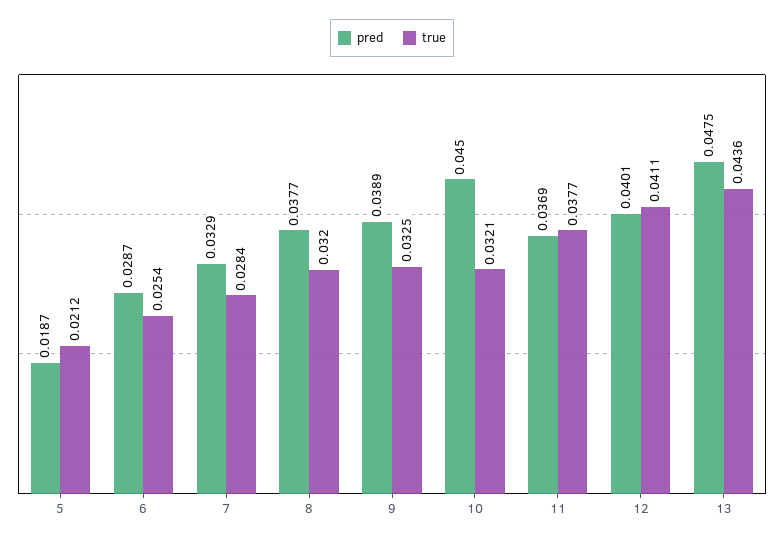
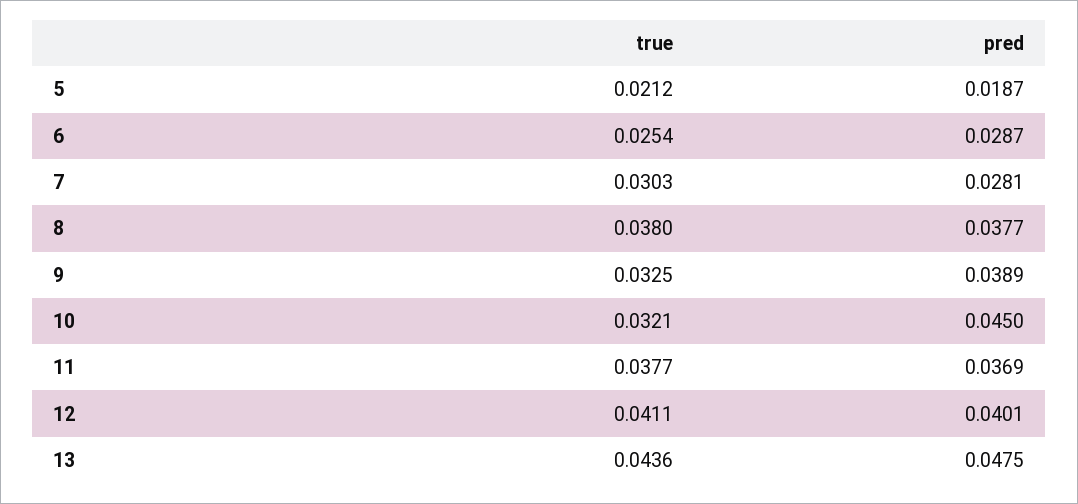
  {
    "pred": {
      "5": 0.0187,
      "6": 0.0287,
-     "7": 0.0329,
+     "7": 0.0281,
      "8": 0.0377,
      "9": 0.0389,
      "10": 0.045,
      "11": 0.0369,
      "12": 0.0401,
      "13": 0.0475
    },
    "true": {
      "5": 0.0212,
      "6": 0.0254,
-     "7": 0.0284,
+     "7": 0.0303,
-     "8": 0.032,
+     "8": 0.038,
      "9": 0.0325,
      "10": 0.0321,
      "11": 0.0377,
      "12": 0.0411,
      "13": 0.0436
    }
  }

